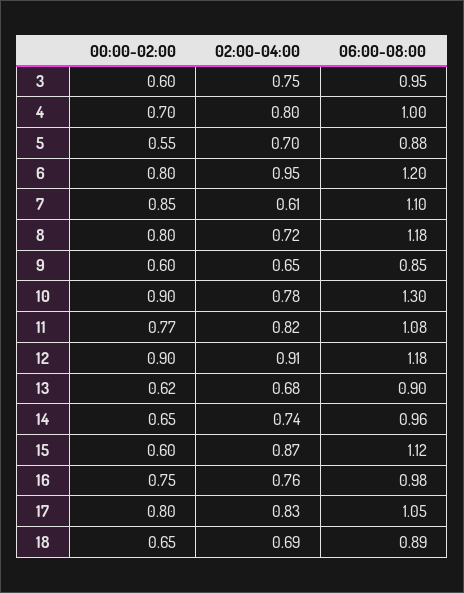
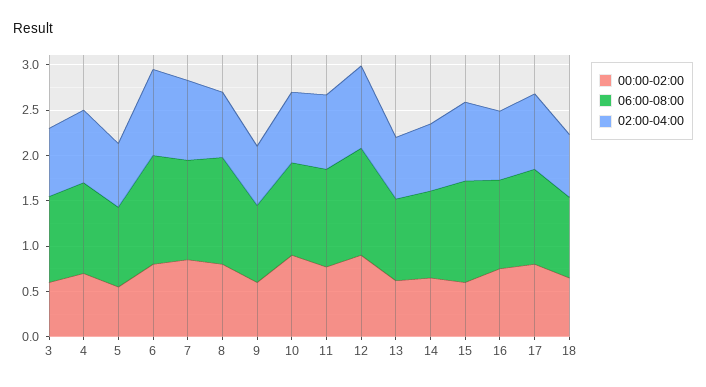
  {
    "00:00-02:00": {
      "3": 0.6,
      "4": 0.7,
      "5": 0.55,
      "6": 0.8,
      "7": 0.85,
      "8": 0.8,
      "9": 0.6,
      "10": 0.9,
      "11": 0.77,
      "12": 0.9,
      "13": 0.62,
      "14": 0.65,
      "15": 0.6,
      "16": 0.75,
      "17": 0.8,
      "18": 0.65
    },
    "02:00-04:00": {
      "3": 0.75,
      "4": 0.8,
      "5": 0.7,
      "6": 0.95,
-     "7": 0.61,
+     "7": 0.9,
      "8": 0.72,
      "9": 0.65,
      "10": 0.78,
      "11": 0.82,
      "12": 0.91,
      "13": 0.68,
      "14": 0.74,
      "15": 0.87,
      "16": 0.76,
      "17": 0.83,
      "18": 0.69
    },
    "06:00-08:00": {
      "3": 0.95,
      "4": 1,
      "5": 0.88,
      "6": 1.2,
      "7": 1.1,
      "8": 1.18,
      "9": 0.85,
-     "10": 1.3,
+     "10": 1,
      "11": 1.08,
      "12": 1.18,
      "13": 0.9,
      "14": 0.96,
      "15": 1.12,
      "16": 0.98,
      "17": 1.05,
      "18": 0.89
    }
  }

